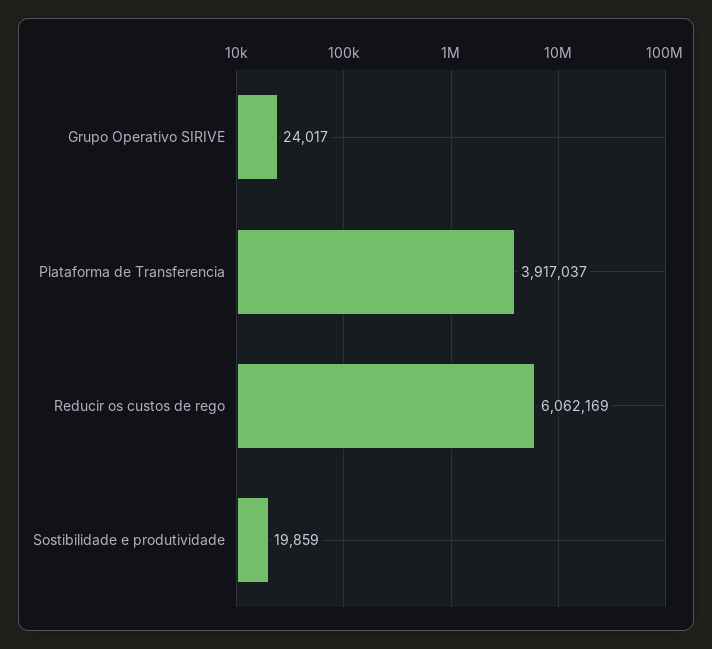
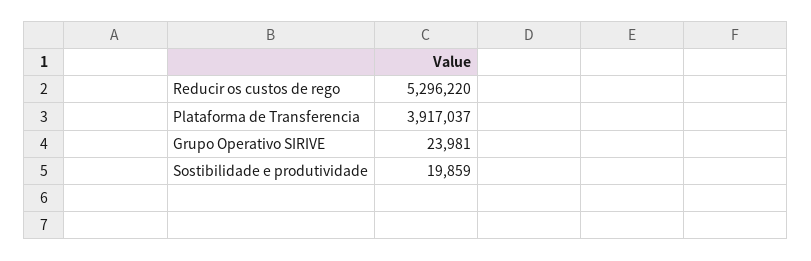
  {
-   "Grupo Operativo SIRIVE": 24017,
+   "Grupo Operativo SIRIVE": 23981,
    "Plataforma de Transferencia": 3917037,
-   "Reducir os custos de rego": 6062169,
+   "Reducir os custos de rego": 5296220,
    "Sostibilidade e produtividade": 19859
  }

